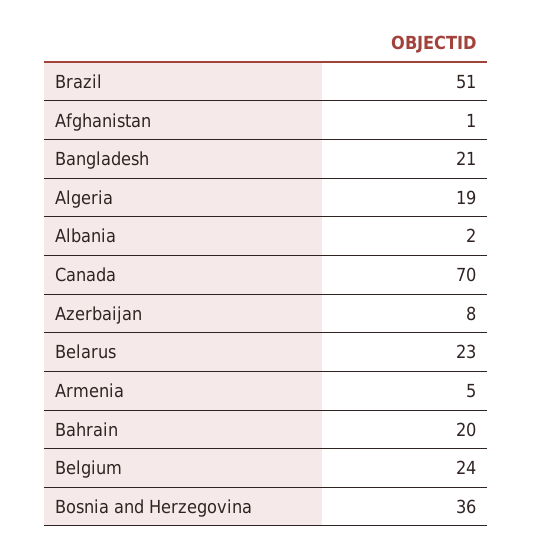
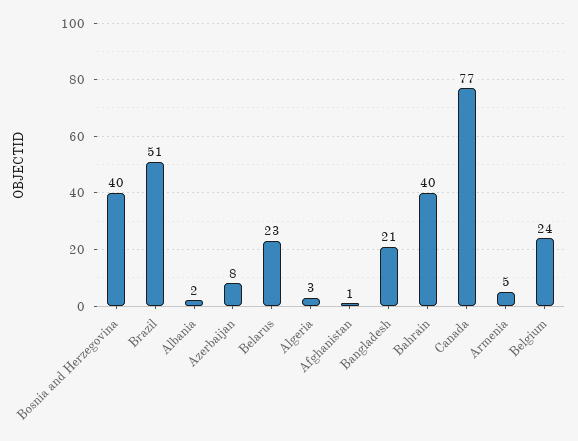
  {
    "Brazil": 51,
    "Afghanistan": 1,
    "Bangladesh": 21,
-   "Algeria": 19,
+   "Algeria": 3,
    "Albania": 2,
-   "Canada": 70,
+   "Canada": 77,
    "Azerbaijan": 8,
    "Belarus": 23,
    "Armenia": 5,
-   "Bahrain": 20,
+   "Bahrain": 40,
    "Belgium": 24,
-   "Bosnia and Herzegovina": 36
+   "Bosnia and Herzegovina": 40
  }

